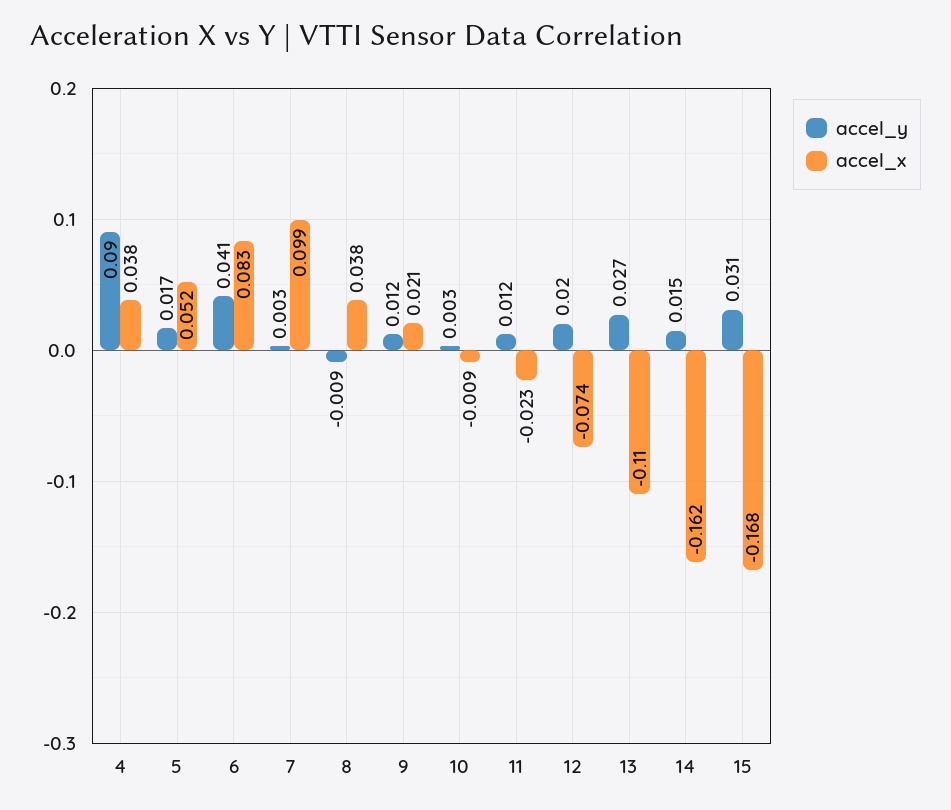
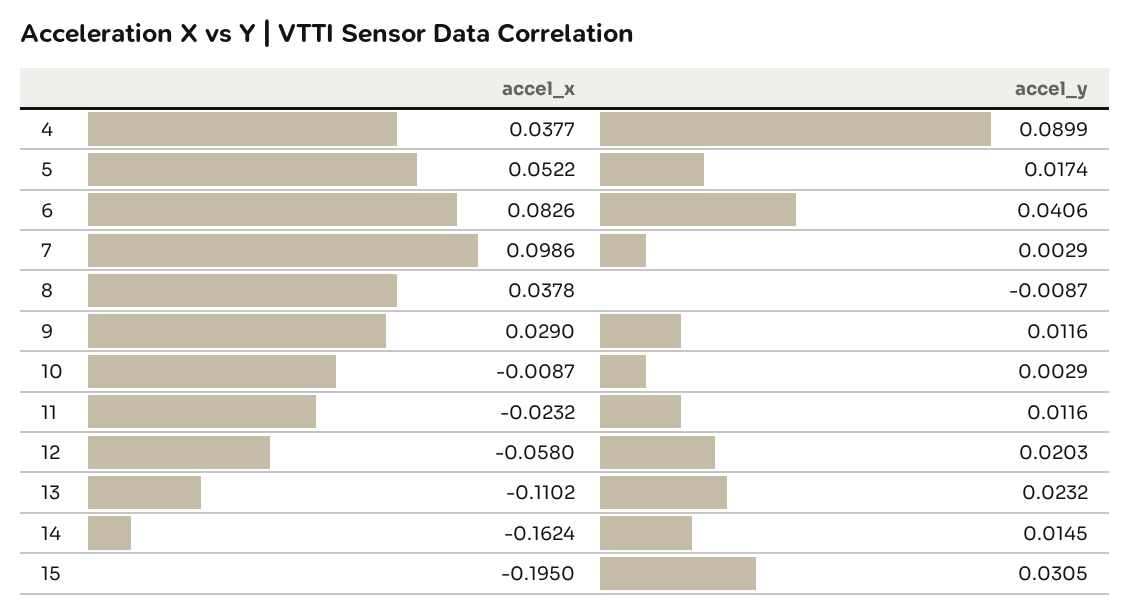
  {
    "accel_y": {
      "4": 0.0899,
      "5": 0.0174,
      "6": 0.0406,
      "7": 0.0029,
      "8": -0.0087,
      "9": 0.0116,
      "10": 0.0029,
      "11": 0.0116,
      "12": 0.0203,
-     "13": 0.027,
+     "13": 0.0232,
      "14": 0.0145,
      "15": 0.0305
    },
    "accel_x": {
      "4": 0.0377,
      "5": 0.0522,
      "6": 0.0826,
      "7": 0.0986,
      "8": 0.0378,
-     "9": 0.021,
+     "9": 0.029,
      "10": -0.0087,
      "11": -0.0232,
-     "12": -0.074,
+     "12": -0.058,
      "13": -0.1102,
      "14": -0.1624,
-     "15": -0.168
+     "15": -0.195
    }
  }

